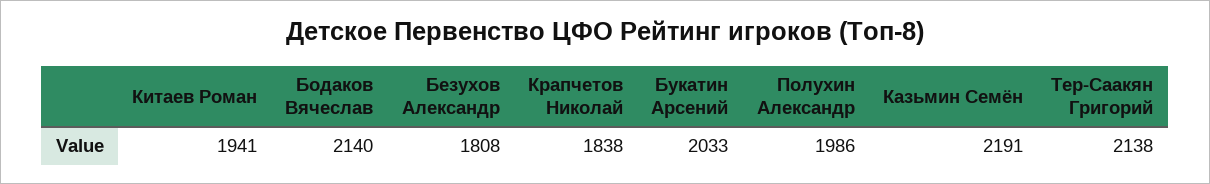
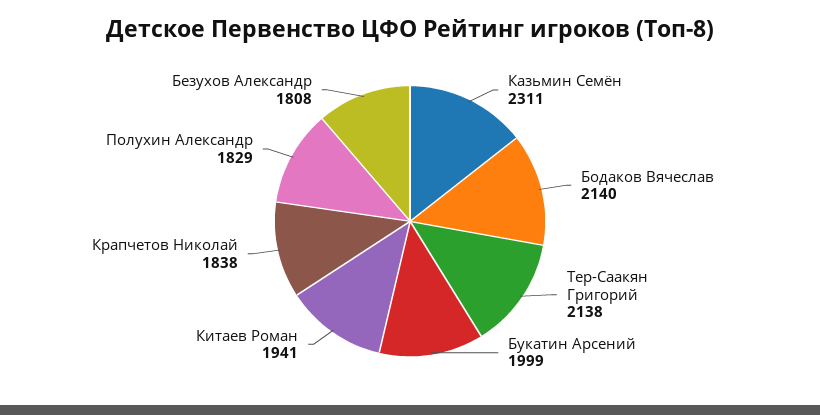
  {
    "Китаев Роман": 1941,
    "Бодаков Вячеслав": 2140,
    "Безухов Александр": 1808,
    "Крапчетов Николай": 1838,
-   "Букатин Арсений": 2033,
+   "Букатин Арсений": 1999,
-   "Полухин Александр": 1986,
+   "Полухин Александр": 1829,
-   "Казьмин Семён": 2191,
+   "Казьмин Семён": 2311,
    "Тер-Саакян Григорий": 2138
  }

